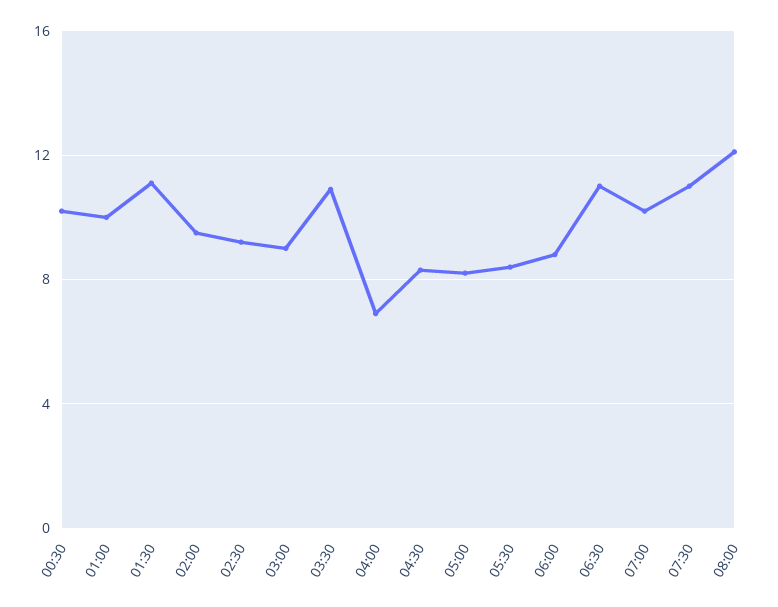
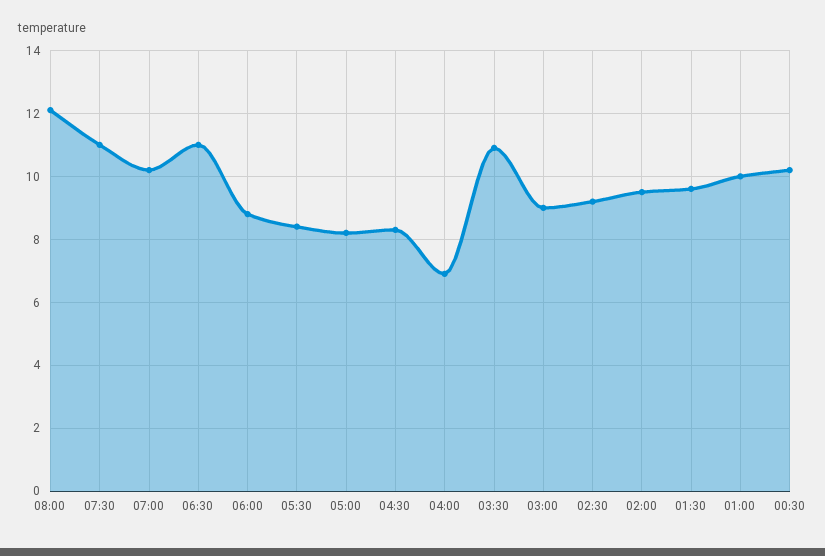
  {
    "00:30": 10,
    "01:00": 10,
-   "01:30": 11,
+   "01:30": 9.5,
    "02:00": 9.5,
    "02:30": 9,
    "03:00": 9,
    "03:30": 11,
    "04:00": 7,
    "04:30": 8.5,
    "05:00": 8,
    "05:30": 8.5,
    "06:00": 9,
    "06:30": 11,
    "07:00": 10,
    "07:30": 11,
    "08:00": 12
  }

